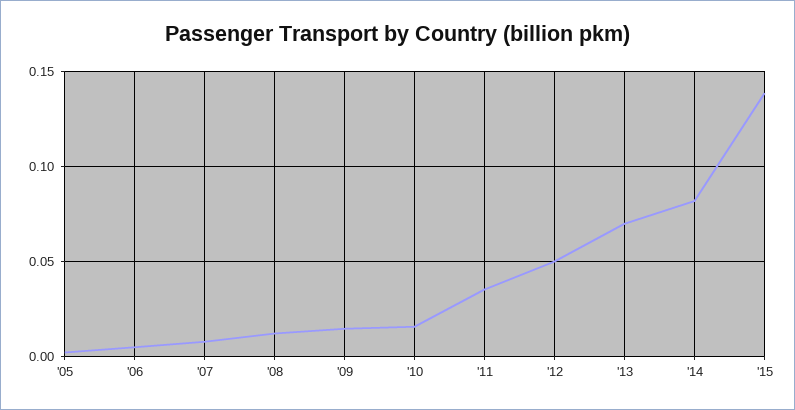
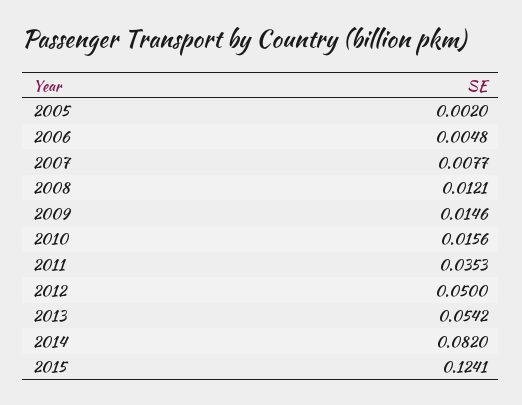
  {
    "'05": 0.002,
    "'06": 0.0048,
    "'07": 0.0077,
    "'08": 0.0121,
    "'09": 0.0146,
    "'10": 0.0156,
    "'11": 0.0353,
    "'12": 0.05,
-   "'13": 0.07,
+   "'13": 0.0542,
    "'14": 0.082,
-   "'15": 0.14
+   "'15": 0.1241
  }

